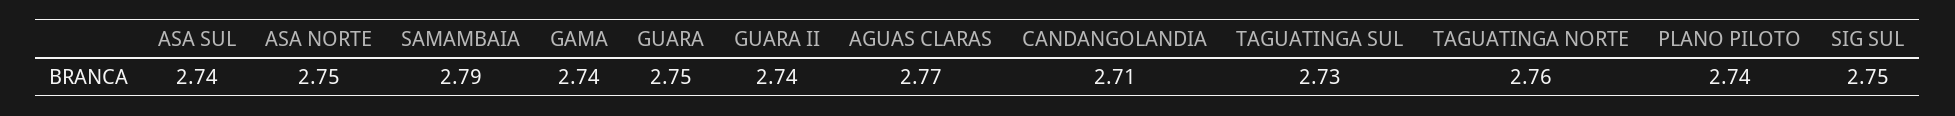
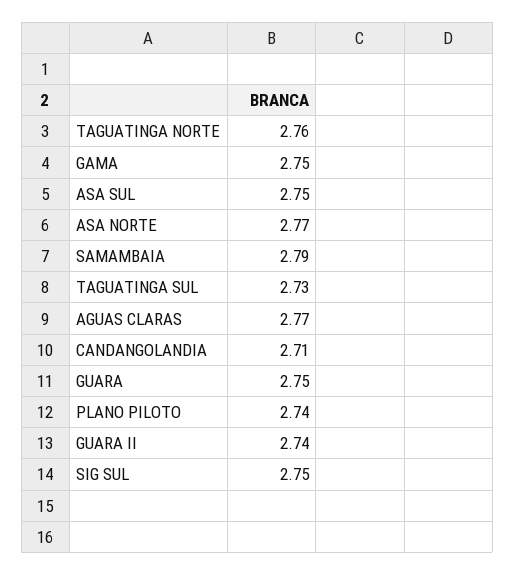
  {
-   "ASA SUL": 2.74,
+   "ASA SUL": 2.75,
-   "ASA NORTE": 2.75,
+   "ASA NORTE": 2.77,
    "SAMAMBAIA": 2.79,
-   "GAMA": 2.74,
+   "GAMA": 2.75,
    "GUARA": 2.75,
    "GUARA II": 2.74,
    "AGUAS CLARAS": 2.77,
    "CANDANGOLANDIA": 2.71,
    "TAGUATINGA SUL": 2.73,
    "TAGUATINGA NORTE": 2.76,
    "PLANO PILOTO": 2.74,
    "SIG SUL": 2.75
  }

